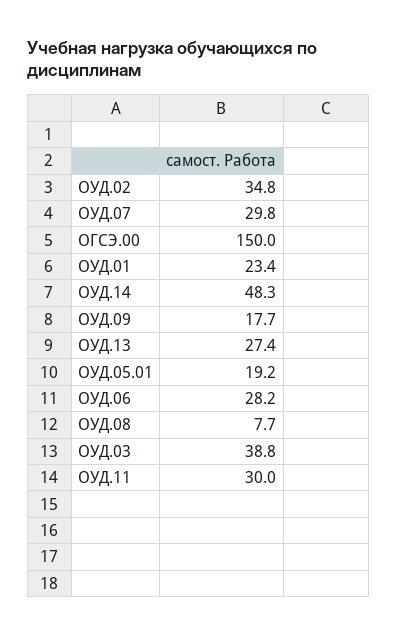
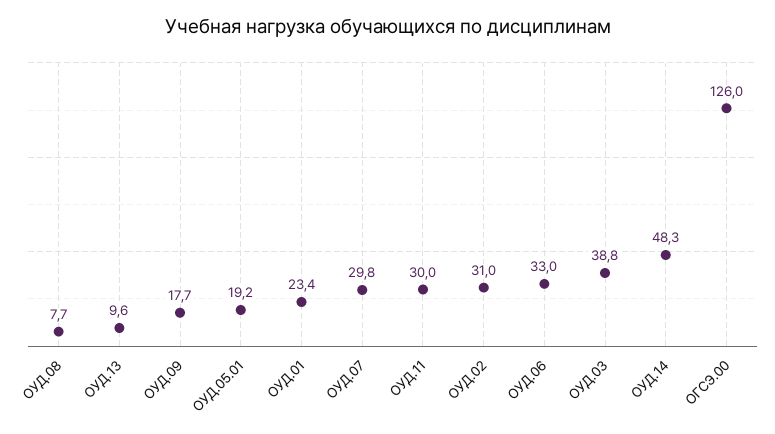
  {
-   "ОУД.02": 34.8,
+   "ОУД.02": 31,
    "ОУД.07": 29.8,
-   "ОГСЭ.00": 150,
+   "ОГСЭ.00": 126,
    "ОУД.01": 23.4,
    "ОУД.14": 48.3,
    "ОУД.09": 17.7,
-   "ОУД.13": 27.4,
+   "ОУД.13": 9.6,
    "ОУД.05.01": 19.2,
-   "ОУД.06": 28.2,
+   "ОУД.06": 33,
    "ОУД.08": 7.7,
    "ОУД.03": 38.8,
    "ОУД.11": 30
  }

